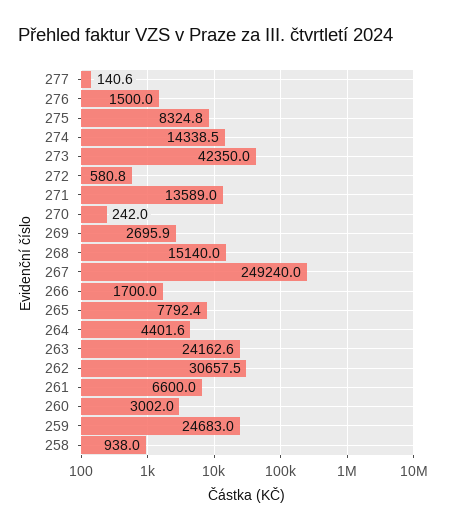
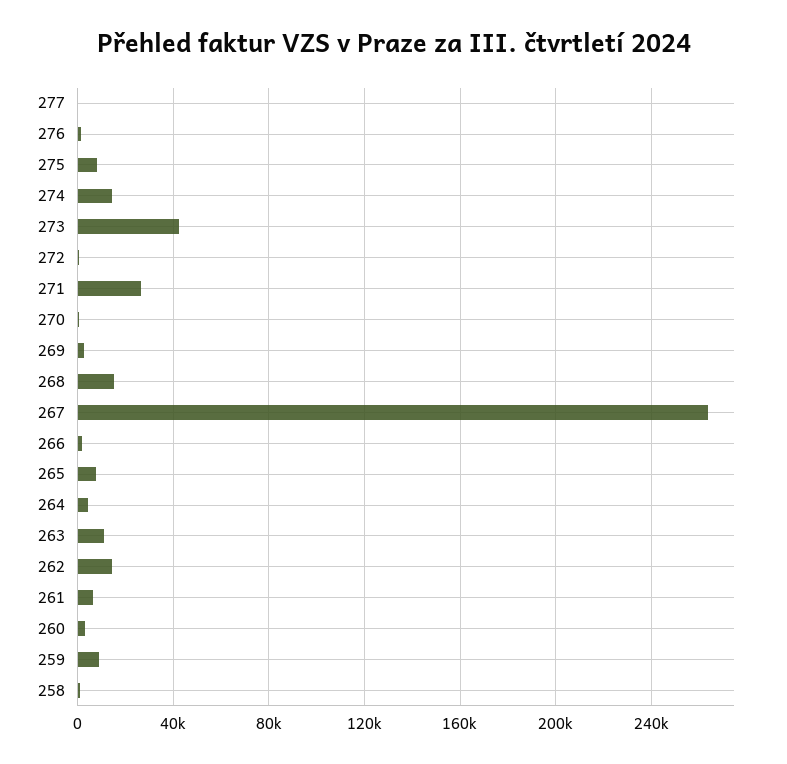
  {
    "277": 140.6,
    "276": 1500,
    "275": 8324.8,
    "274": 14338.5,
    "273": 42350,
    "272": 580.8,
-   "271": 13589,
+   "271": 25000,
    "270": 242,
    "269": 2695.9,
    "268": 15140,
-   "267": 249240,
+   "267": 265000,
    "266": 1700,
    "265": 7792.4,
    "264": 4401.6,
-   "263": 24162.6,
+   "263": 10000,
-   "262": 30657.5,
+   "262": 15000,
    "261": 6600,
    "260": 3002,
-   "259": 24683,
+   "259": 10000,
    "258": 938
  }

